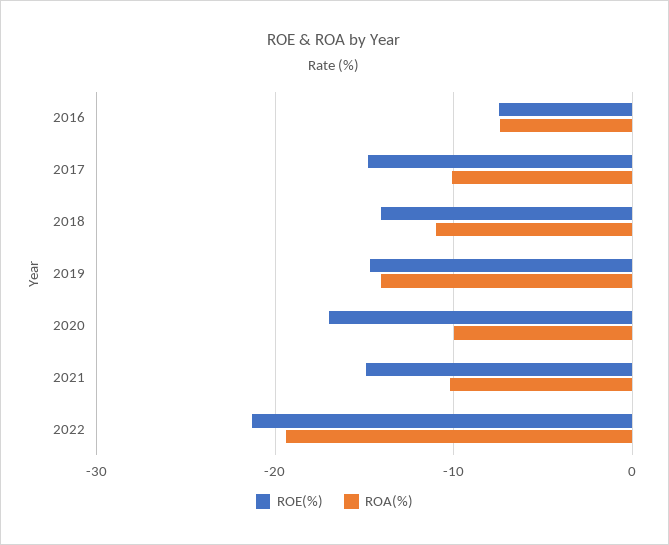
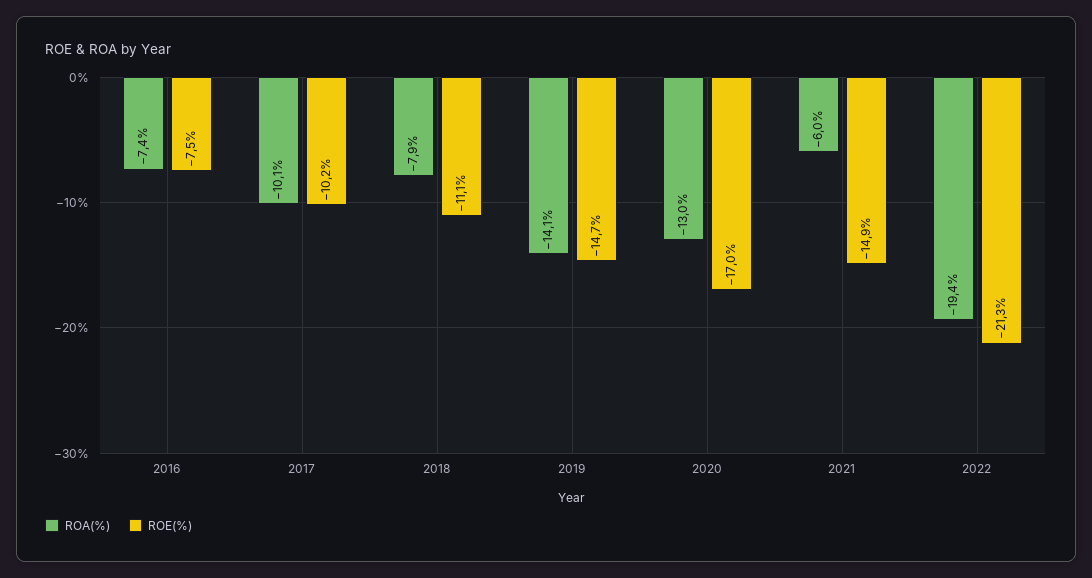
  {
    "ROE(%)": {
      "2016": -7.5,
-     "2017": -15,
+     "2017": -10.2,
-     "2018": -14,
+     "2018": -11.1,
      "2019": -14.7,
      "2020": -17,
      "2021": -14.9,
      "2022": -21.3
    },
    "ROA(%)": {
      "2016": -7.4,
      "2017": -10.1,
-     "2018": -11,
+     "2018": -7.9,
      "2019": -14.1,
-     "2020": -10,
+     "2020": -13,
-     "2021": -10,
+     "2021": -6,
      "2022": -19.4
    }
  }

